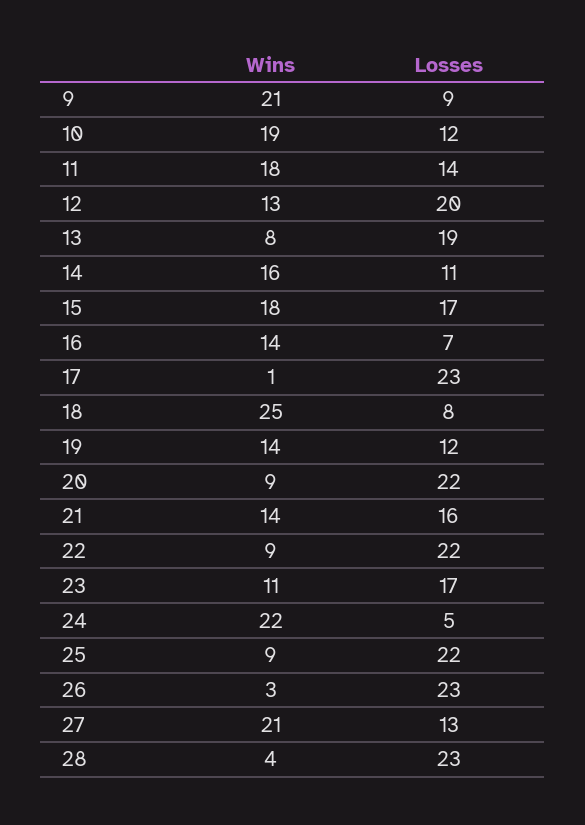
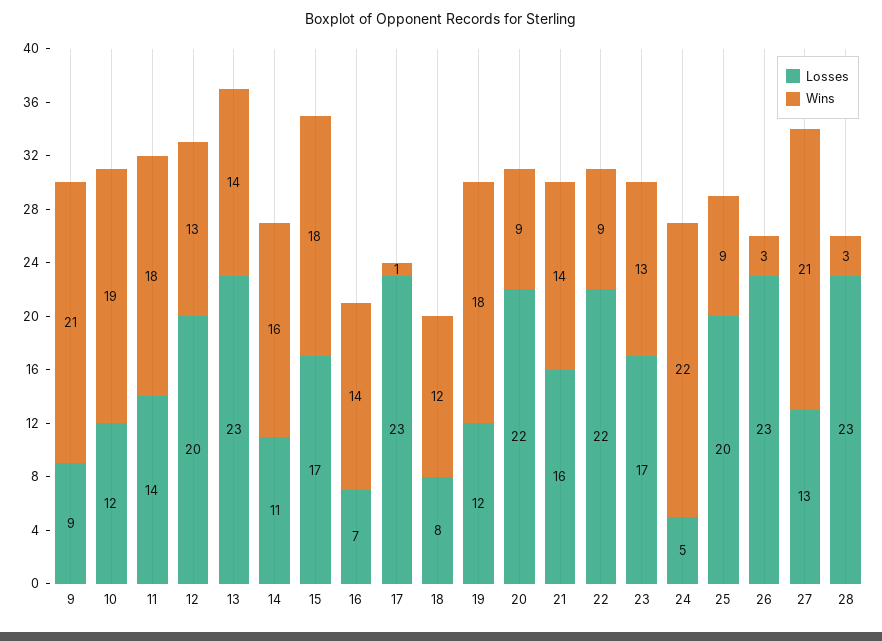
  {
    "Wins": {
      "9": 21,
      "10": 19,
      "11": 18,
      "12": 13,
-     "13": 8,
+     "13": 14,
      "14": 16,
      "15": 18,
      "16": 14,
      "17": 1,
-     "18": 25,
+     "18": 12,
-     "19": 14,
+     "19": 18,
      "20": 9,
      "21": 14,
      "22": 9,
-     "23": 11,
+     "23": 13,
      "24": 22,
      "25": 9,
      "26": 3,
      "27": 21,
-     "28": 4
+     "28": 3
    },
    "Losses": {
      "9": 9,
      "10": 12,
      "11": 14,
      "12": 20,
-     "13": 19,
+     "13": 23,
      "14": 11,
      "15": 17,
      "16": 7,
      "17": 23,
      "18": 8,
      "19": 12,
      "20": 22,
      "21": 16,
      "22": 22,
      "23": 17,
      "24": 5,
-     "25": 22,
+     "25": 20,
      "26": 23,
      "27": 13,
      "28": 23
    }
  }

